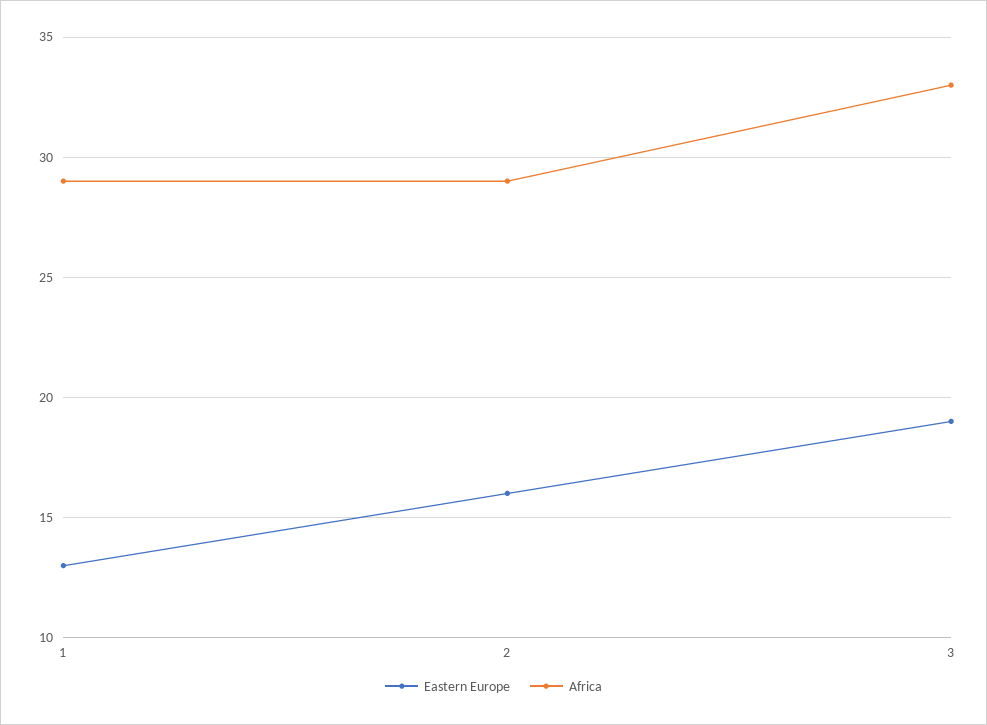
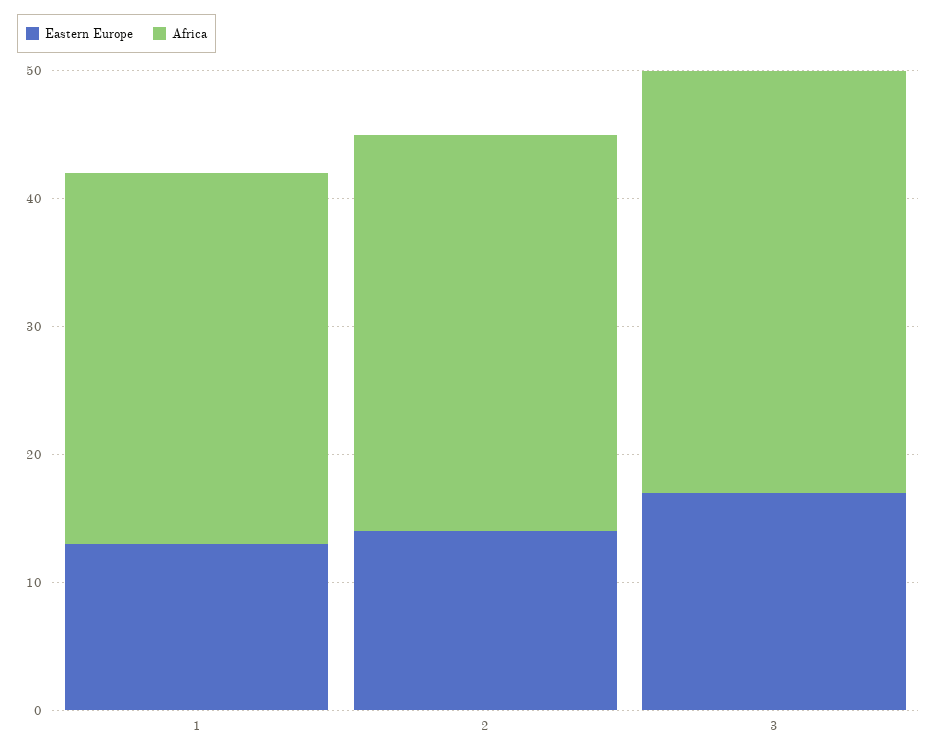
  {
    "Eastern Europe": {
      "1": 13,
-     "2": 16,
+     "2": 14,
-     "3": 19
+     "3": 17
    },
    "Africa": {
      "1": 29,
-     "2": 29,
+     "2": 31,
      "3": 33
    }
  }

